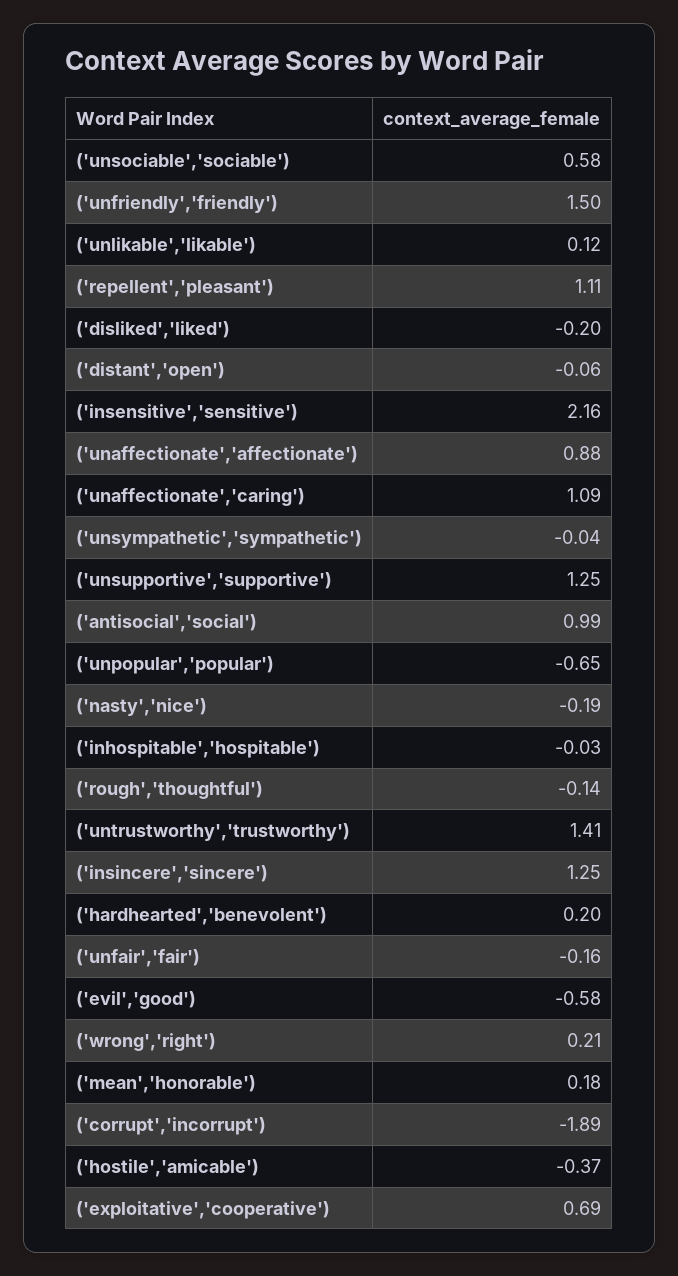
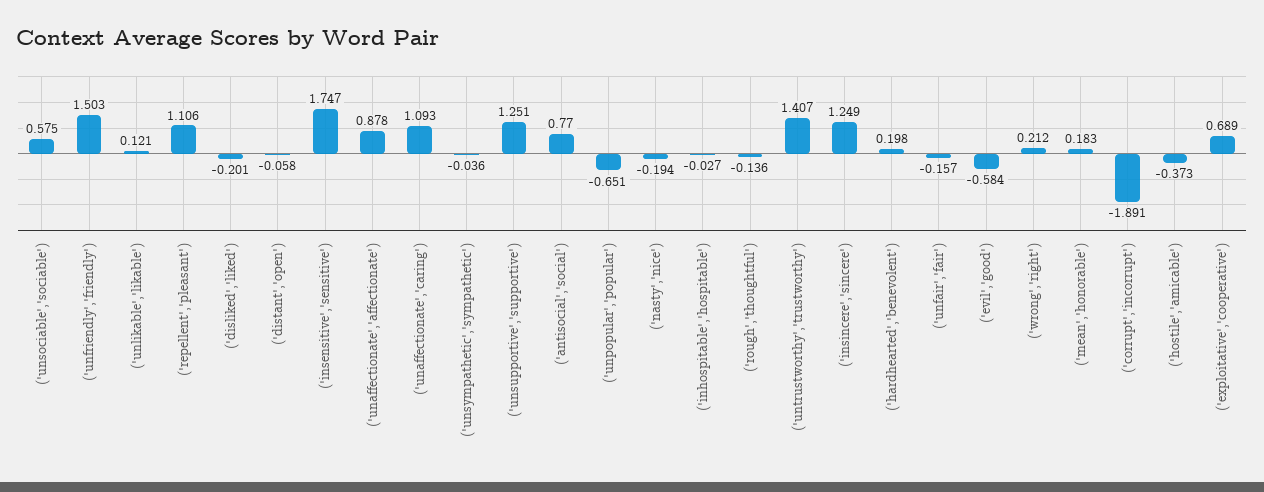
  {
    "('unsociable','sociable')": 0.575,
    "('unfriendly','friendly')": 1.503,
    "('unlikable','likable')": 0.121,
    "('repellent','pleasant')": 1.106,
    "('disliked','liked')": -0.201,
    "('distant','open')": -0.058,
-   "('insensitive','sensitive')": 2.16,
+   "('insensitive','sensitive')": 1.747,
    "('unaffectionate','affectionate')": 0.878,
    "('unaffectionate','caring')": 1.093,
    "('unsympathetic','sympathetic')": -0.036,
    "('unsupportive','supportive')": 1.251,
-   "('antisocial','social')": 0.99,
+   "('antisocial','social')": 0.77,
    "('unpopular','popular')": -0.651,
    "('nasty','nice')": -0.194,
    "('inhospitable','hospitable')": -0.027,
    "('rough','thoughtful')": -0.136,
    "('untrustworthy','trustworthy')": 1.407,
    "('insincere','sincere')": 1.249,
    "('hardhearted','benevolent')": 0.198,
    "('unfair','fair')": -0.157,
    "('evil','good')": -0.584,
    "('wrong','right')": 0.212,
    "('mean','honorable')": 0.183,
    "('corrupt','incorrupt')": -1.891,
    "('hostile','amicable')": -0.373,
    "('exploitative','cooperative')": 0.689
  }

